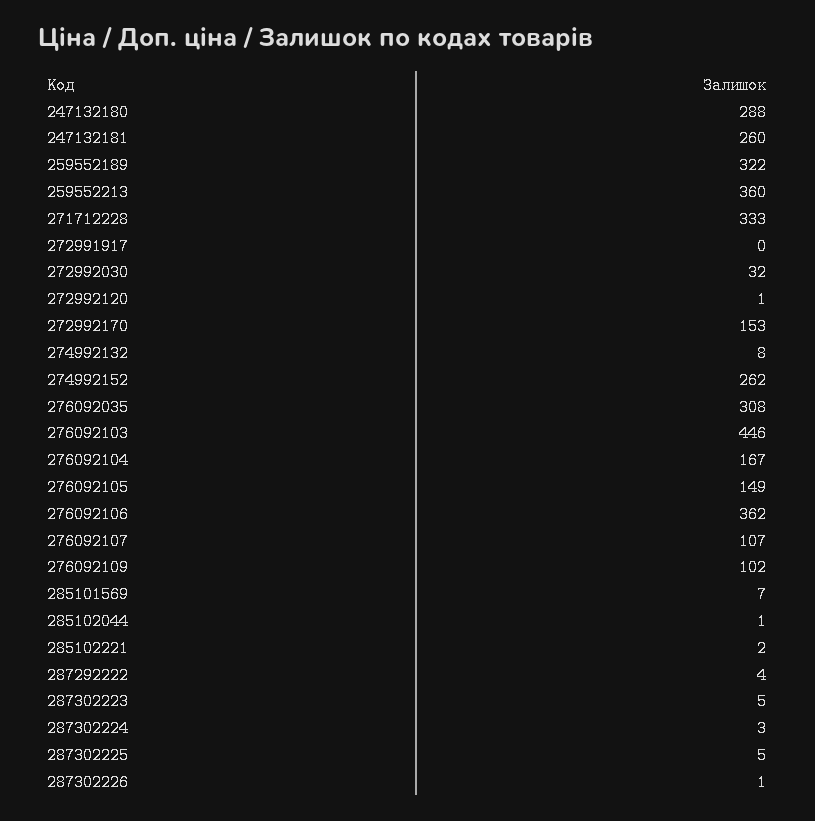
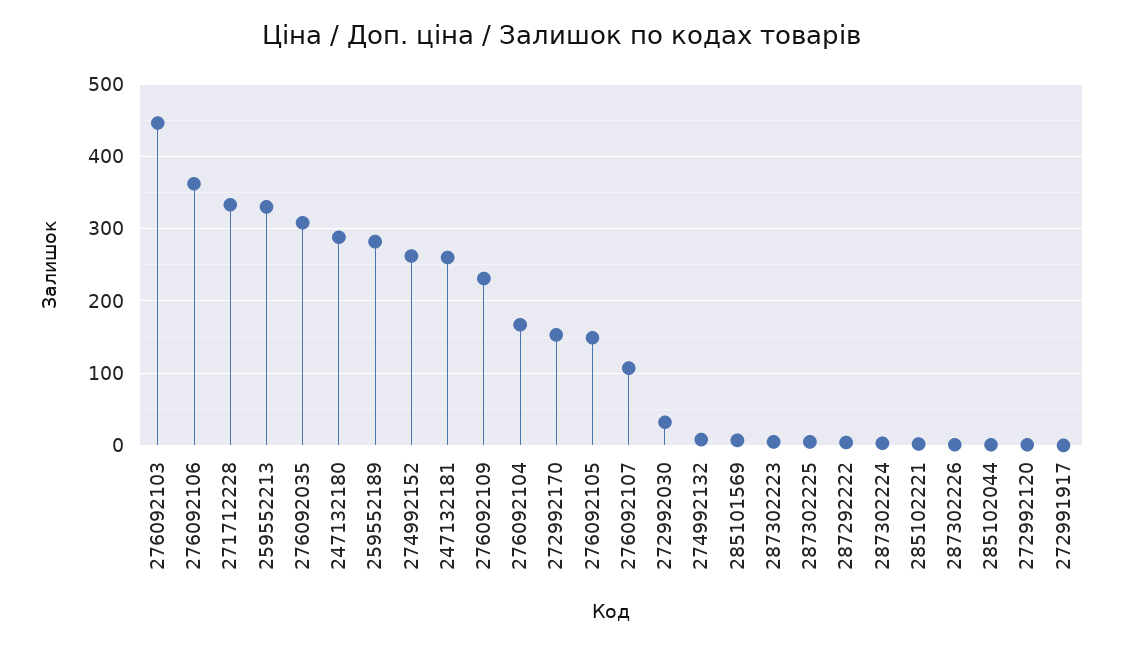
  {
    "247132180": 288,
    "247132181": 260,
-   "259552189": 322,
+   "259552189": 280,
-   "259552213": 360,
+   "259552213": 330,
    "271712228": 333,
    "272991917": 0,
    "272992030": 32,
    "272992120": 1,
    "272992170": 153,
    "274992132": 8,
    "274992152": 262,
    "276092035": 308,
    "276092103": 446,
    "276092104": 167,
    "276092105": 149,
    "276092106": 362,
    "276092107": 107,
-   "276092109": 102,
+   "276092109": 230,
    "285101569": 7,
    "285102044": 1,
    "285102221": 2,
    "287292222": 4,
    "287302223": 5,
    "287302224": 3,
    "287302225": 5,
    "287302226": 1
  }

